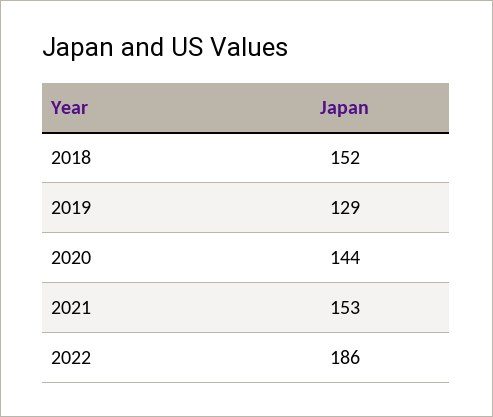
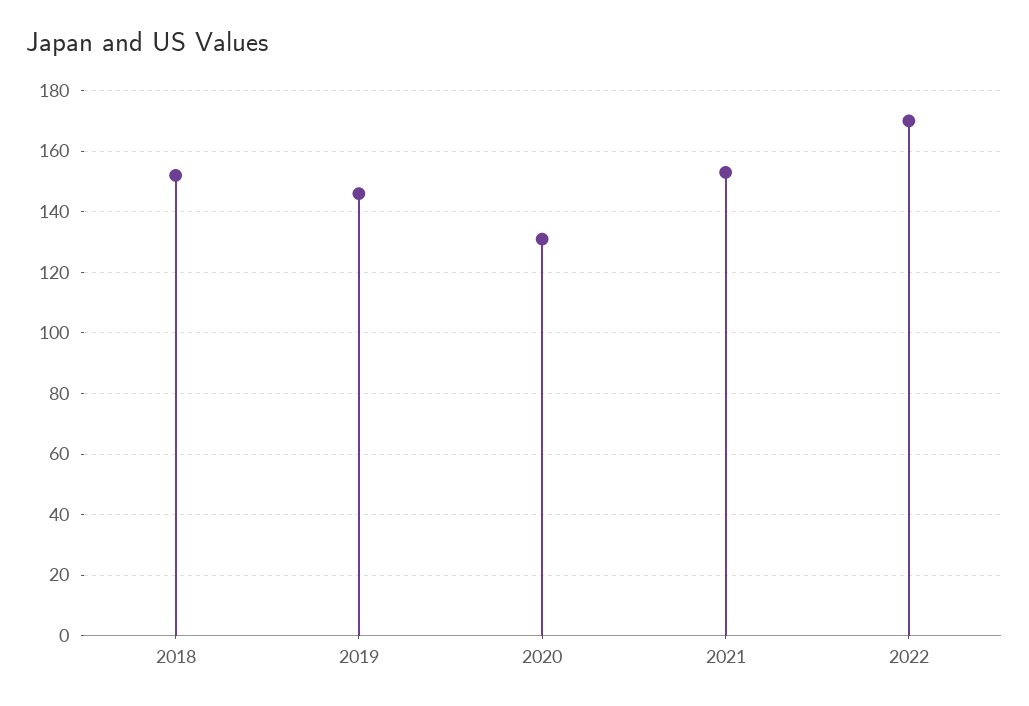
  {
    "2018": 152,
-   "2019": 129,
+   "2019": 145,
-   "2020": 144,
+   "2020": 130,
    "2021": 153,
-   "2022": 186
+   "2022": 170
  }

